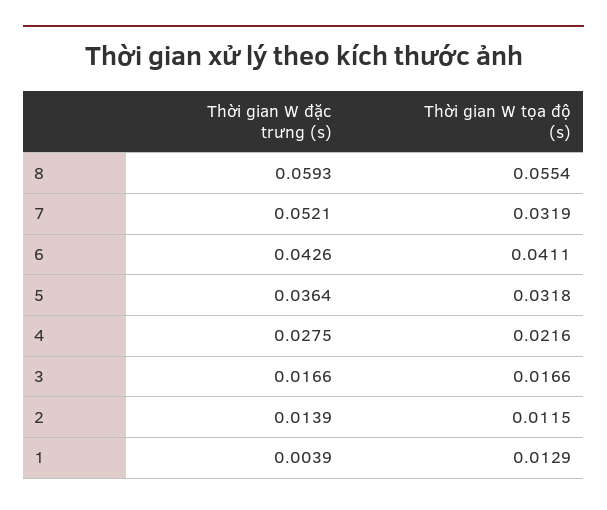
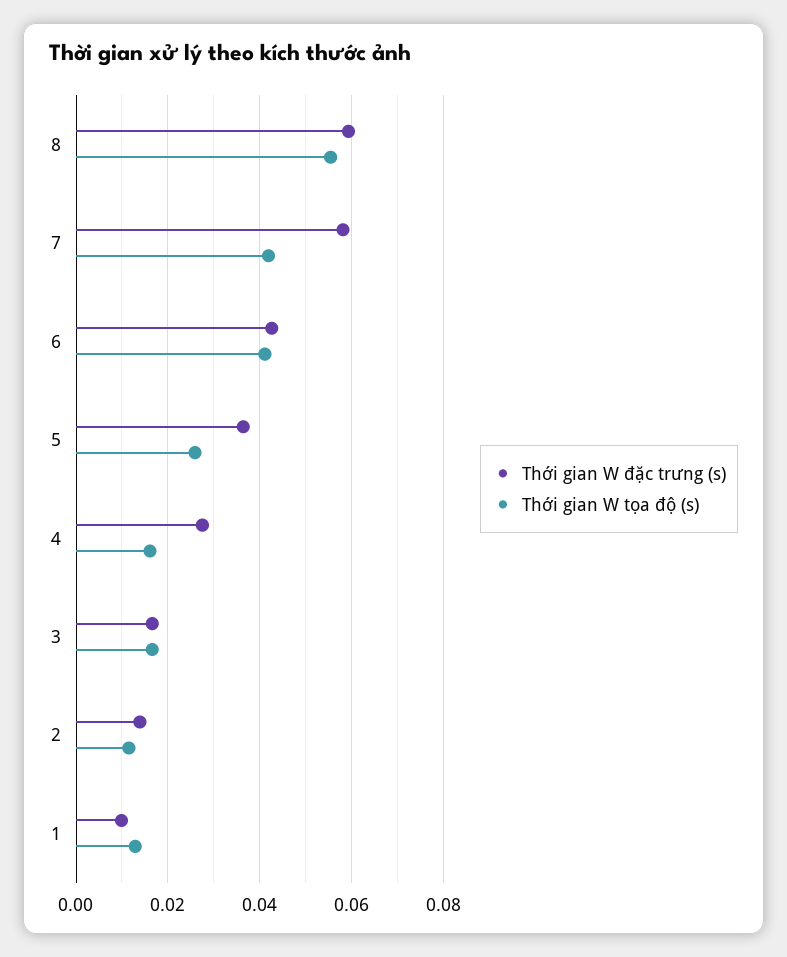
  {
    "Thời gian W đặc trưng (s)": {
      "8": 0.0593,
-     "7": 0.0521,
+     "7": 0.058,
      "6": 0.0426,
      "5": 0.0364,
      "4": 0.0275,
      "3": 0.0166,
      "2": 0.0139,
-     "1": 0.0039
+     "1": 0.01
    },
    "Thời gian W tọa độ (s)": {
      "8": 0.0554,
-     "7": 0.0319,
+     "7": 0.042,
      "6": 0.0411,
-     "5": 0.0318,
+     "5": 0.026,
-     "4": 0.0216,
+     "4": 0.016,
      "3": 0.0166,
      "2": 0.0115,
      "1": 0.0129
    }
  }

